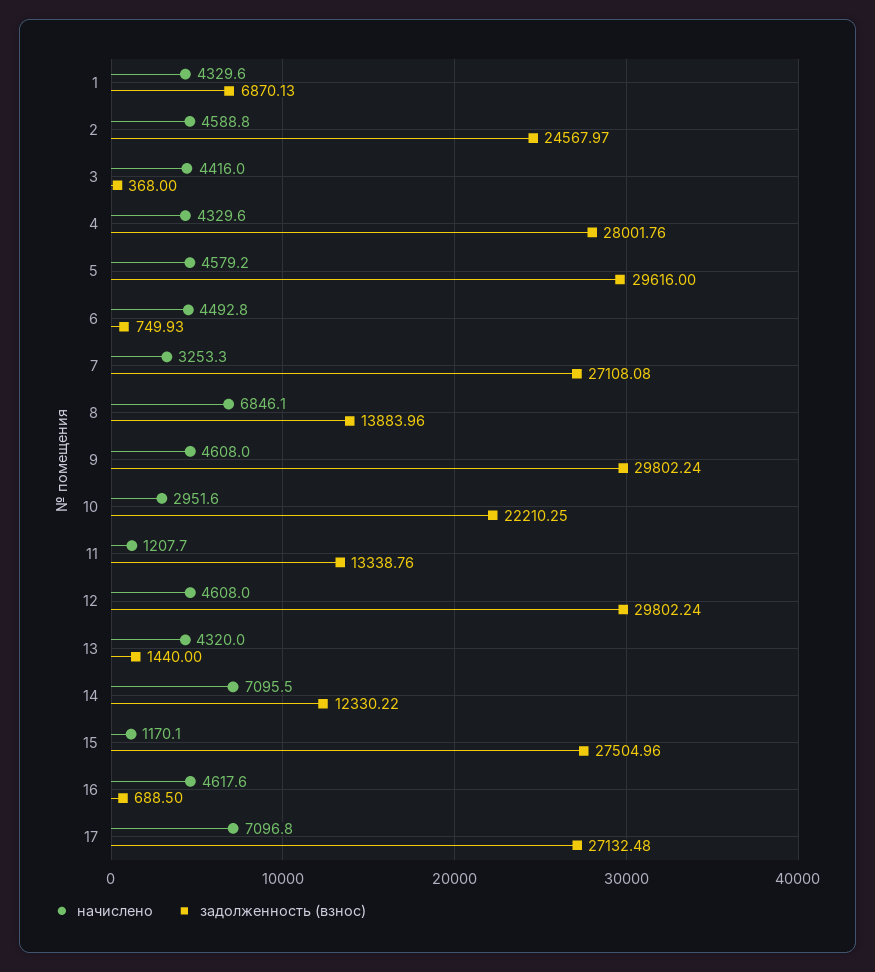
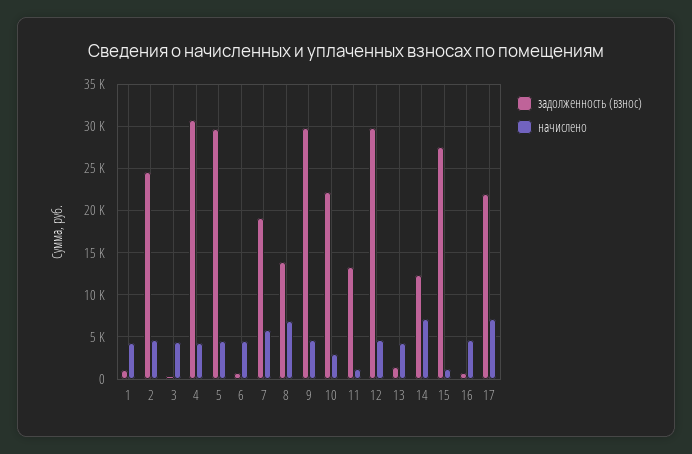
  {
    "начислено": {
      "1": 4329.6,
      "2": 4588.8,
      "3": 4416,
      "4": 4329.6,
      "5": 4579.2,
      "6": 4492.8,
-     "7": 3253.3,
+     "7": 6000,
      "8": 6846.1,
      "9": 4608,
      "10": 2951.6,
      "11": 1207.7,
      "12": 4608,
      "13": 4320,
      "14": 7095.5,
      "15": 1170.1,
      "16": 4617.6,
      "17": 7096.8
    },
    "задолженность (взнос)": {
-     "1": 6870.13,
+     "1": 1000,
      "2": 24567.97,
      "3": 368,
-     "4": 28001.76,
+     "4": 31000,
      "5": 29616,
      "6": 749.93,
-     "7": 27108.08,
+     "7": 19000,
      "8": 13883.96,
      "9": 29802.24,
      "10": 22210.25,
      "11": 13338.76,
      "12": 29802.24,
      "13": 1440,
      "14": 12330.22,
      "15": 27504.96,
      "16": 688.5,
-     "17": 27132.48
+     "17": 22000
    }
  }

